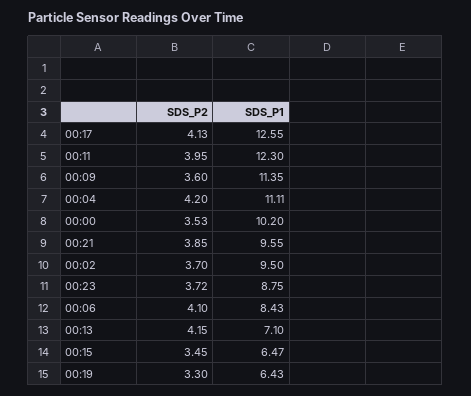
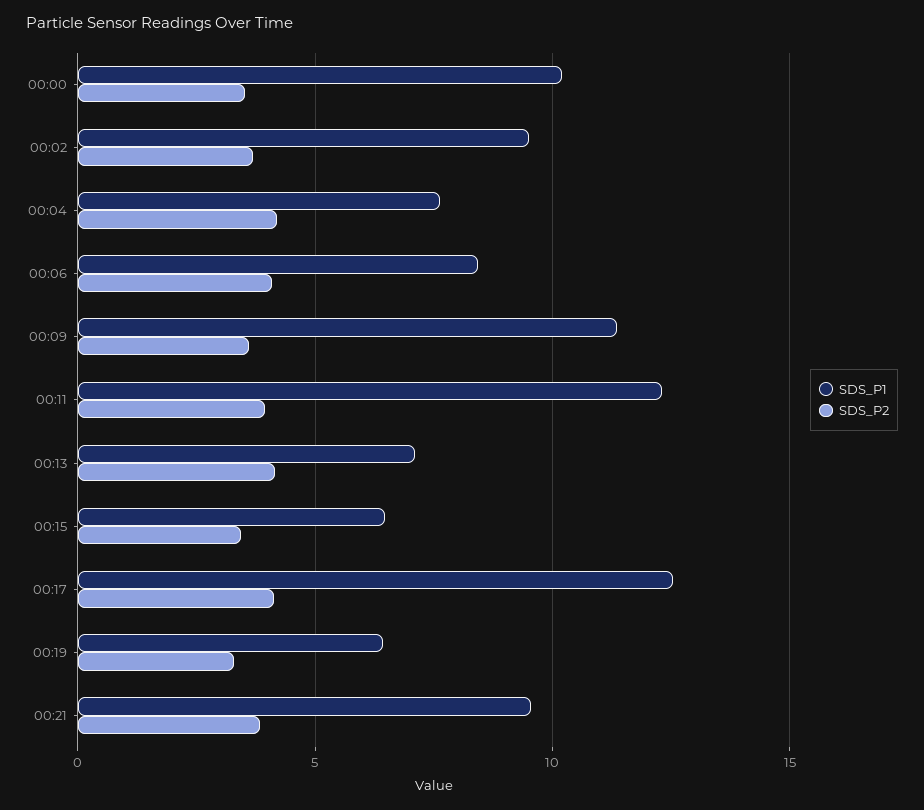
  {
    "SDS_P2": {
      "00:17": 4.13,
      "00:11": 3.95,
      "00:09": 3.6,
      "00:04": 4.2,
      "00:00": 3.53,
      "00:21": 3.85,
      "00:02": 3.7,
-     "00:23": 3.72,
      "00:06": 4.1,
      "00:13": 4.15,
      "00:15": 3.45,
      "00:19": 3.3
    },
    "SDS_P1": {
      "00:17": 12.55,
      "00:11": 12.3,
      "00:09": 11.35,
-     "00:04": 11.11,
+     "00:04": 7.5,
      "00:00": 10.2,
      "00:21": 9.55,
      "00:02": 9.5,
-     "00:23": 8.75,
      "00:06": 8.43,
      "00:13": 7.1,
      "00:15": 6.47,
      "00:19": 6.43
    }
  }

